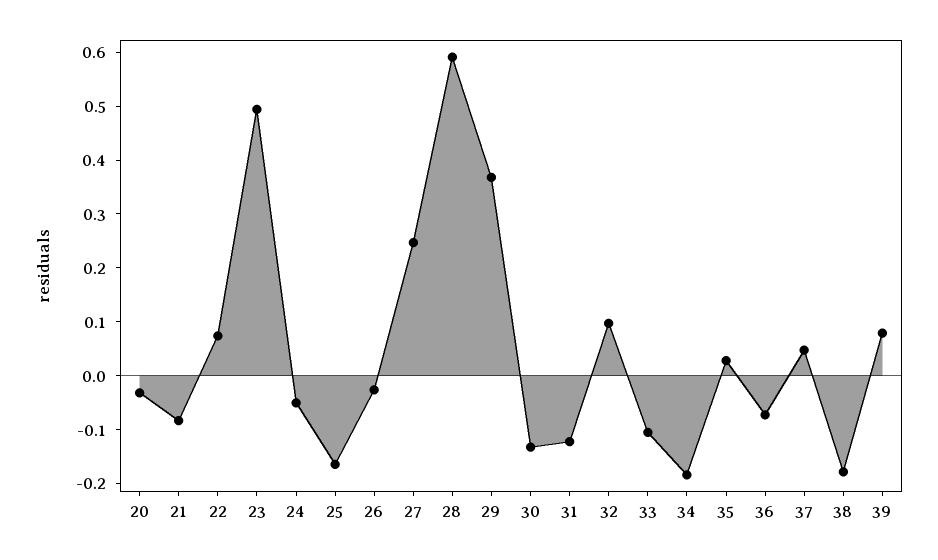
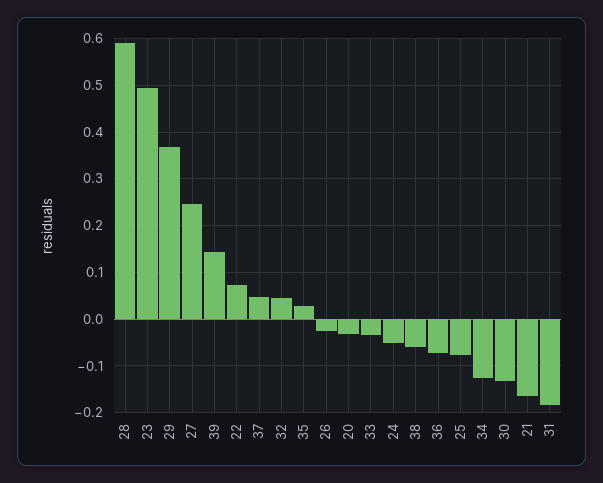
  {
    "20": -0.04,
-   "21": -0.08,
+   "21": -0.16,
    "22": 0.08,
    "23": 0.5,
    "24": -0.06,
-   "25": -0.16,
+   "25": -0.08,
    "26": -0.02,
    "27": 0.24,
    "28": 0.6,
    "29": 0.36,
    "30": -0.14,
-   "31": -0.12,
+   "31": -0.18,
-   "32": 0.1,
+   "32": 0.04,
-   "33": -0.1,
+   "33": -0.04,
-   "34": -0.18,
+   "34": -0.12,
    "35": 0.02,
    "36": -0.08,
    "37": 0.04,
-   "38": -0.18,
+   "38": -0.06,
-   "39": 0.08
+   "39": 0.14
  }

